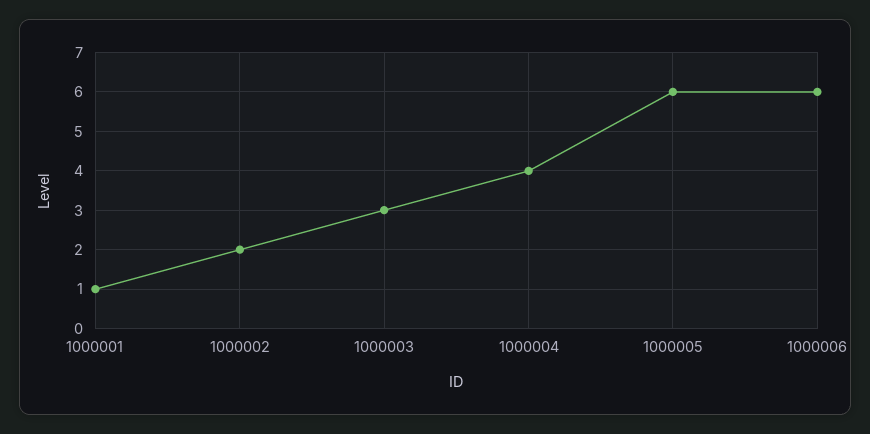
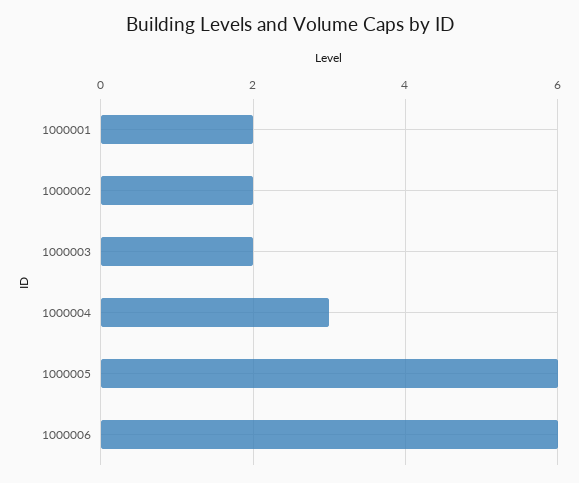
  {
-   "1000001": 1,
+   "1000001": 2,
    "1000002": 2,
-   "1000003": 3,
+   "1000003": 2,
-   "1000004": 4,
+   "1000004": 3,
    "1000005": 6,
    "1000006": 6
  }

